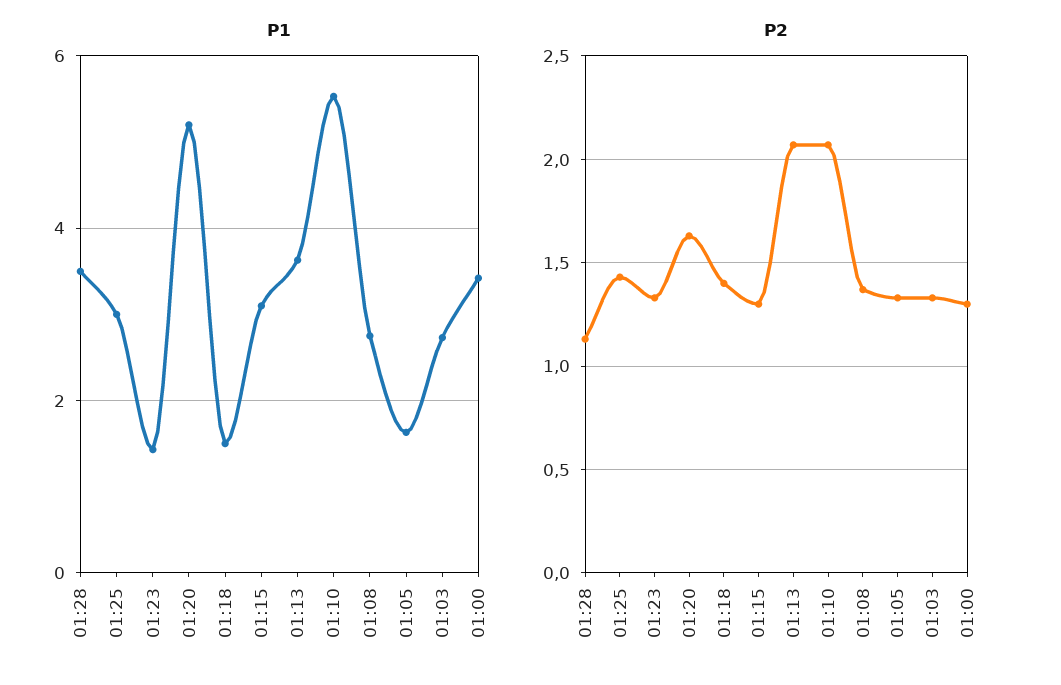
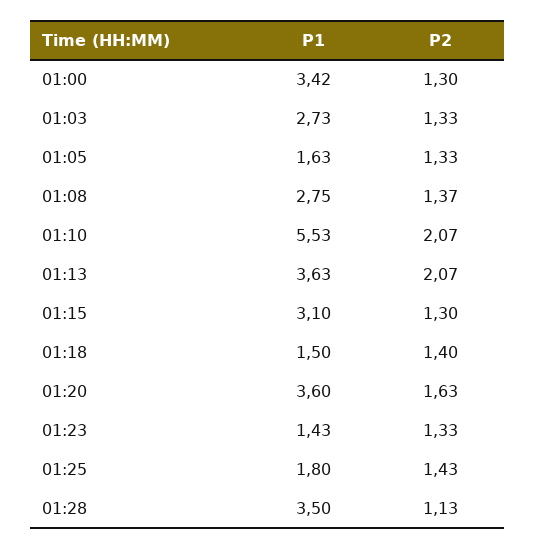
  {
    "P1": {
      "01:28": 3.5,
-     "01:25": 3,
+     "01:25": 1.8,
      "01:23": 1.43,
-     "01:20": 5.2,
+     "01:20": 3.6,
      "01:18": 1.5,
      "01:15": 3.1,
      "01:13": 3.63,
      "01:10": 5.53,
      "01:08": 2.75,
      "01:05": 1.63,
      "01:03": 2.73,
      "01:00": 3.42
    },
    "P2": {
      "01:28": 1.13,
      "01:25": 1.43,
      "01:23": 1.33,
      "01:20": 1.63,
      "01:18": 1.4,
      "01:15": 1.3,
      "01:13": 2.07,
      "01:10": 2.07,
      "01:08": 1.37,
      "01:05": 1.33,
      "01:03": 1.33,
      "01:00": 1.3
    }
  }

